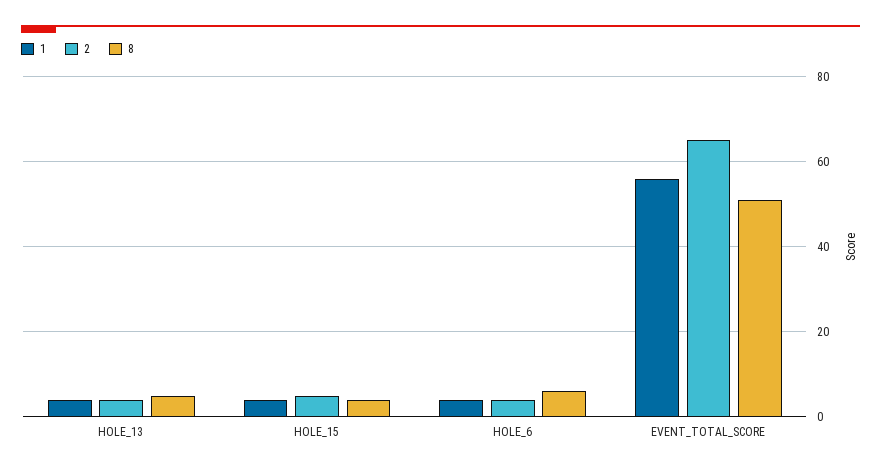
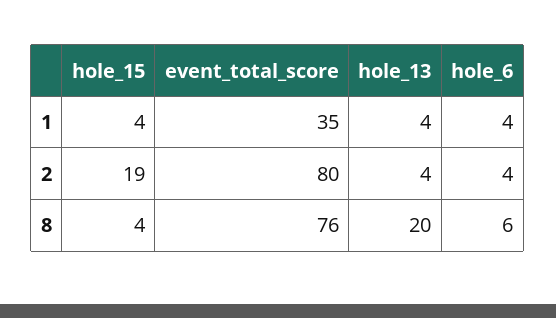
  {
    "1": {
      "HOLE_13": 4,
      "HOLE_15": 4,
      "HOLE_6": 4,
-     "EVENT_TOTAL_SCORE": 55
+     "EVENT_TOTAL_SCORE": 35
    },
    "2": {
      "HOLE_13": 4,
-     "HOLE_15": 5,
+     "HOLE_15": 19,
      "HOLE_6": 4,
-     "EVENT_TOTAL_SCORE": 65
+     "EVENT_TOTAL_SCORE": 80
    },
    "8": {
-     "HOLE_13": 5,
+     "HOLE_13": 20,
      "HOLE_15": 4,
      "HOLE_6": 6,
-     "EVENT_TOTAL_SCORE": 50
+     "EVENT_TOTAL_SCORE": 76
    }
  }

